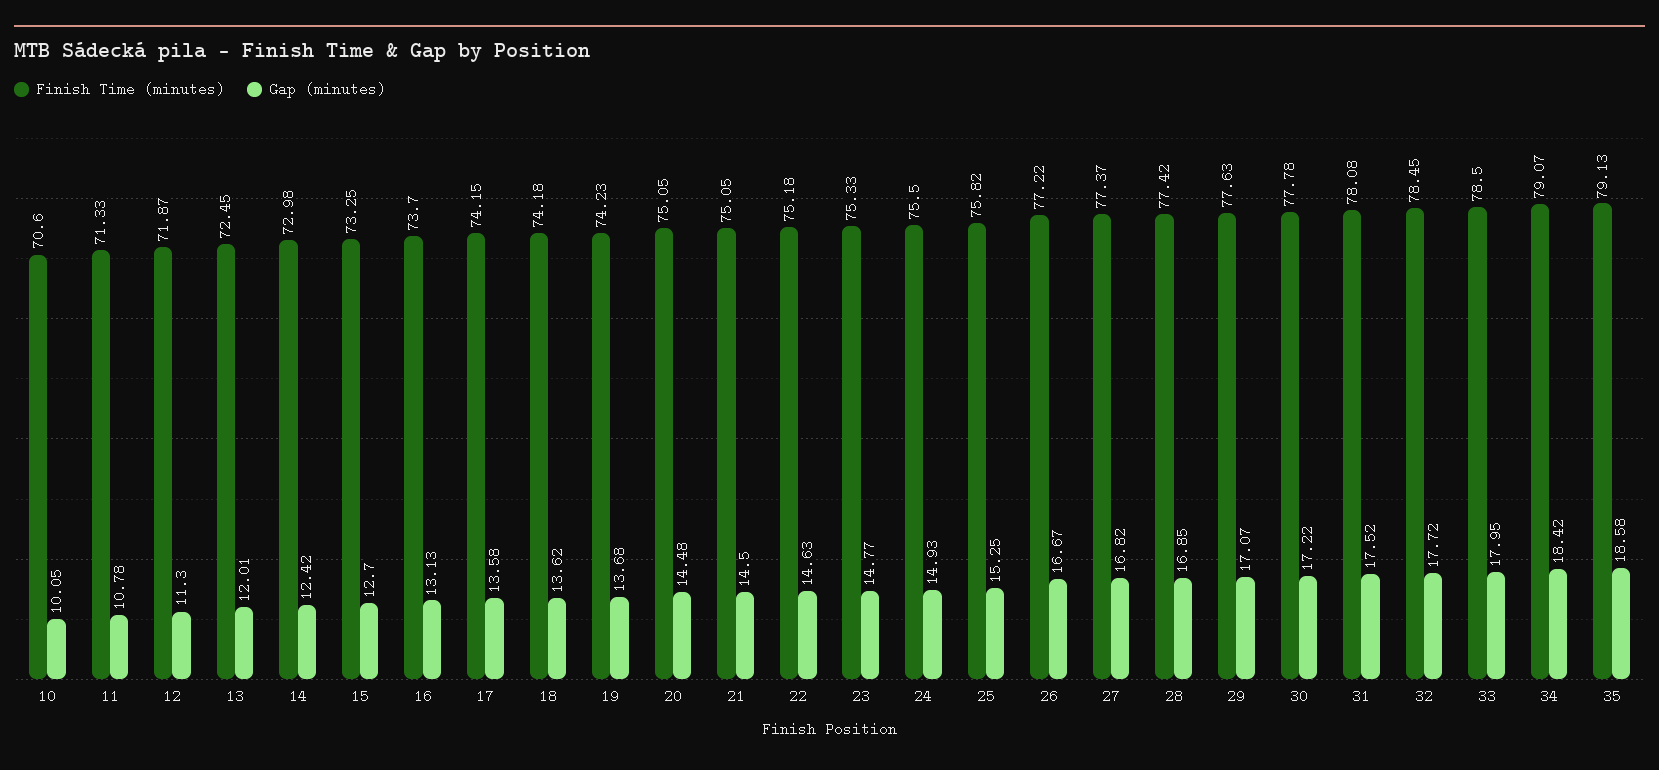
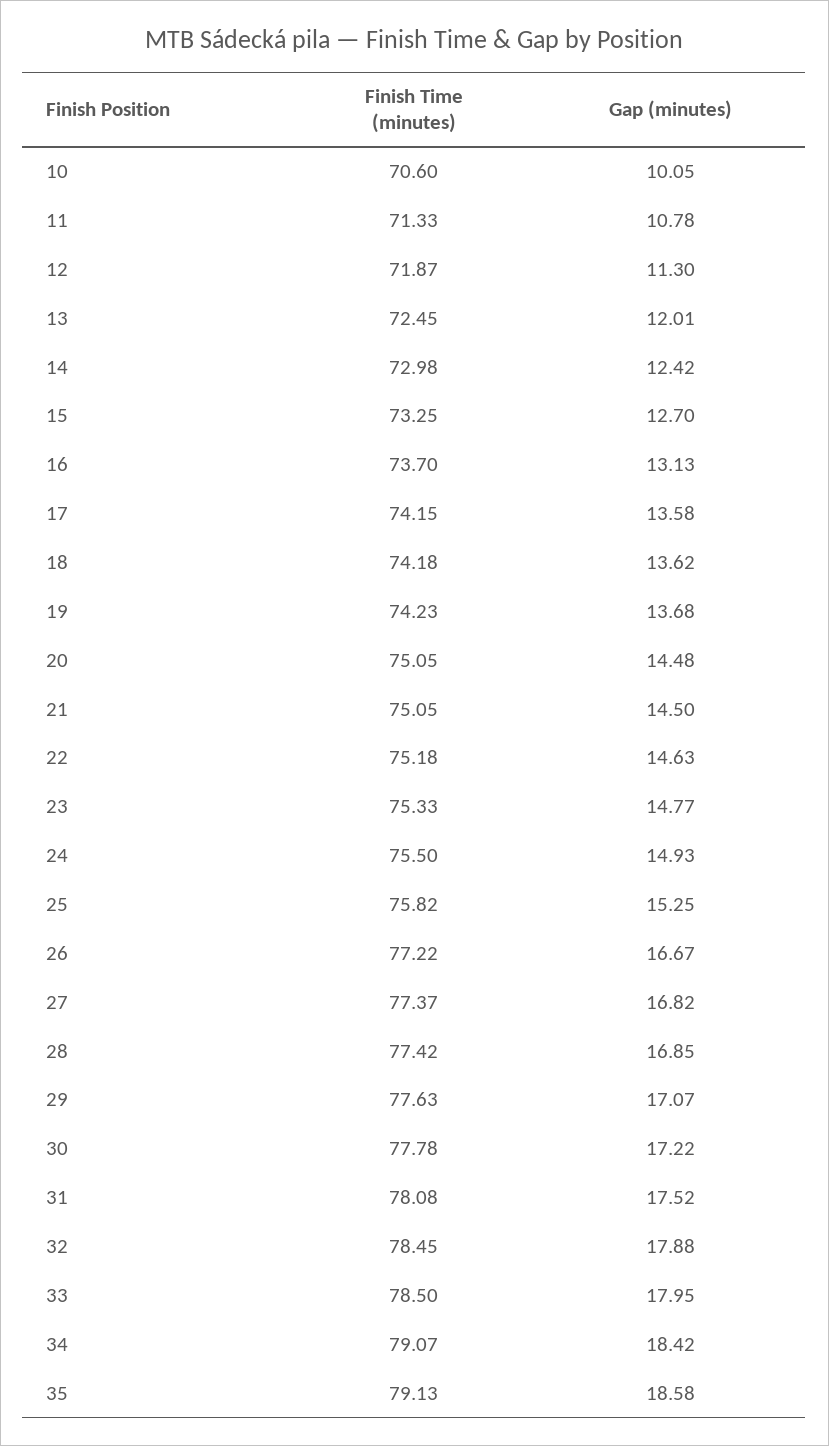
  {
    "Finish Time (minutes)": {
      "10": 70.6,
      "11": 71.33,
      "12": 71.87,
      "13": 72.45,
      "14": 72.98,
      "15": 73.25,
      "16": 73.7,
      "17": 74.15,
      "18": 74.18,
      "19": 74.23,
      "20": 75.05,
      "21": 75.05,
      "22": 75.18,
      "23": 75.33,
      "24": 75.5,
      "25": 75.82,
      "26": 77.22,
      "27": 77.37,
      "28": 77.42,
      "29": 77.63,
      "30": 77.78,
      "31": 78.08,
      "32": 78.45,
      "33": 78.5,
      "34": 79.07,
      "35": 79.13
    },
    "Gap (minutes)": {
      "10": 10.05,
      "11": 10.78,
      "12": 11.3,
      "13": 12.01,
      "14": 12.42,
      "15": 12.7,
      "16": 13.13,
      "17": 13.58,
      "18": 13.62,
      "19": 13.68,
      "20": 14.48,
      "21": 14.5,
      "22": 14.63,
      "23": 14.77,
      "24": 14.93,
      "25": 15.25,
      "26": 16.67,
      "27": 16.82,
      "28": 16.85,
      "29": 17.07,
      "30": 17.22,
      "31": 17.52,
-     "32": 17.72,
+     "32": 17.88,
      "33": 17.95,
      "34": 18.42,
      "35": 18.58
    }
  }

